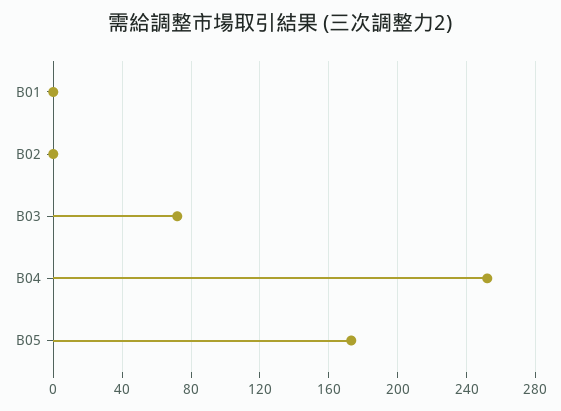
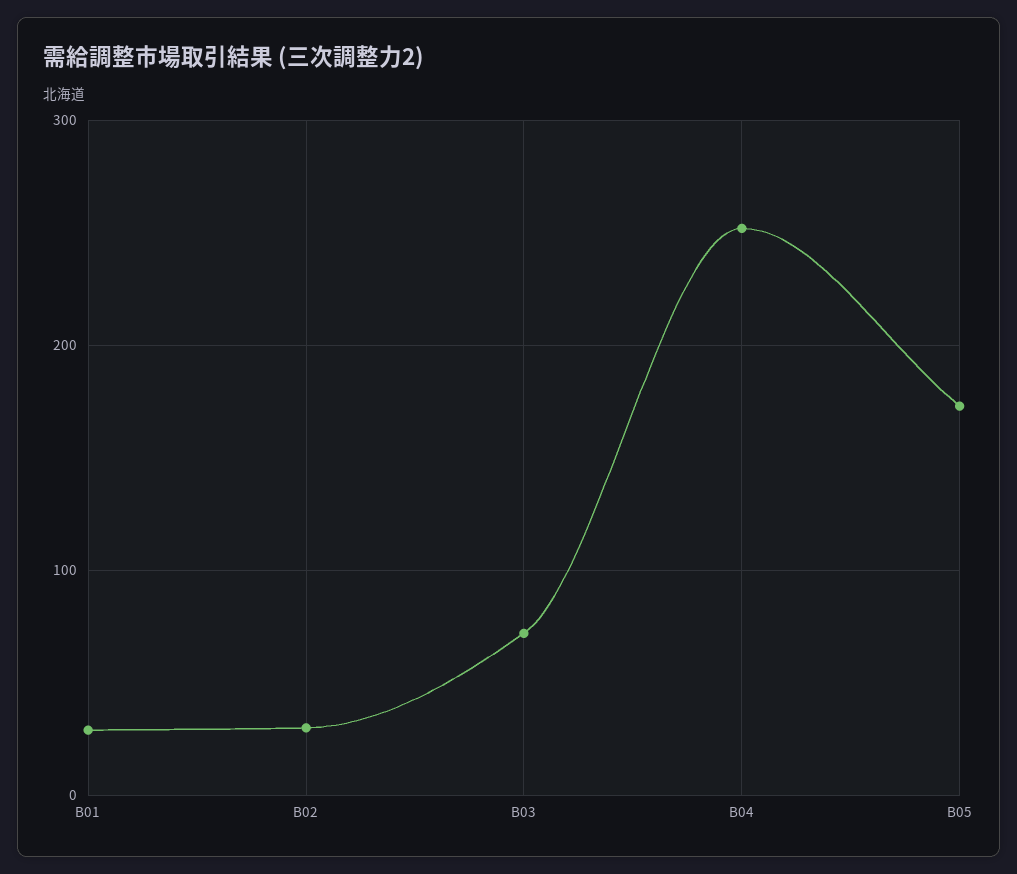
  {
-   "B01": 0,
+   "B01": 30,
-   "B02": 0,
+   "B02": 30,
    "B03": 70,
    "B04": 250,
    "B05": 175
  }

